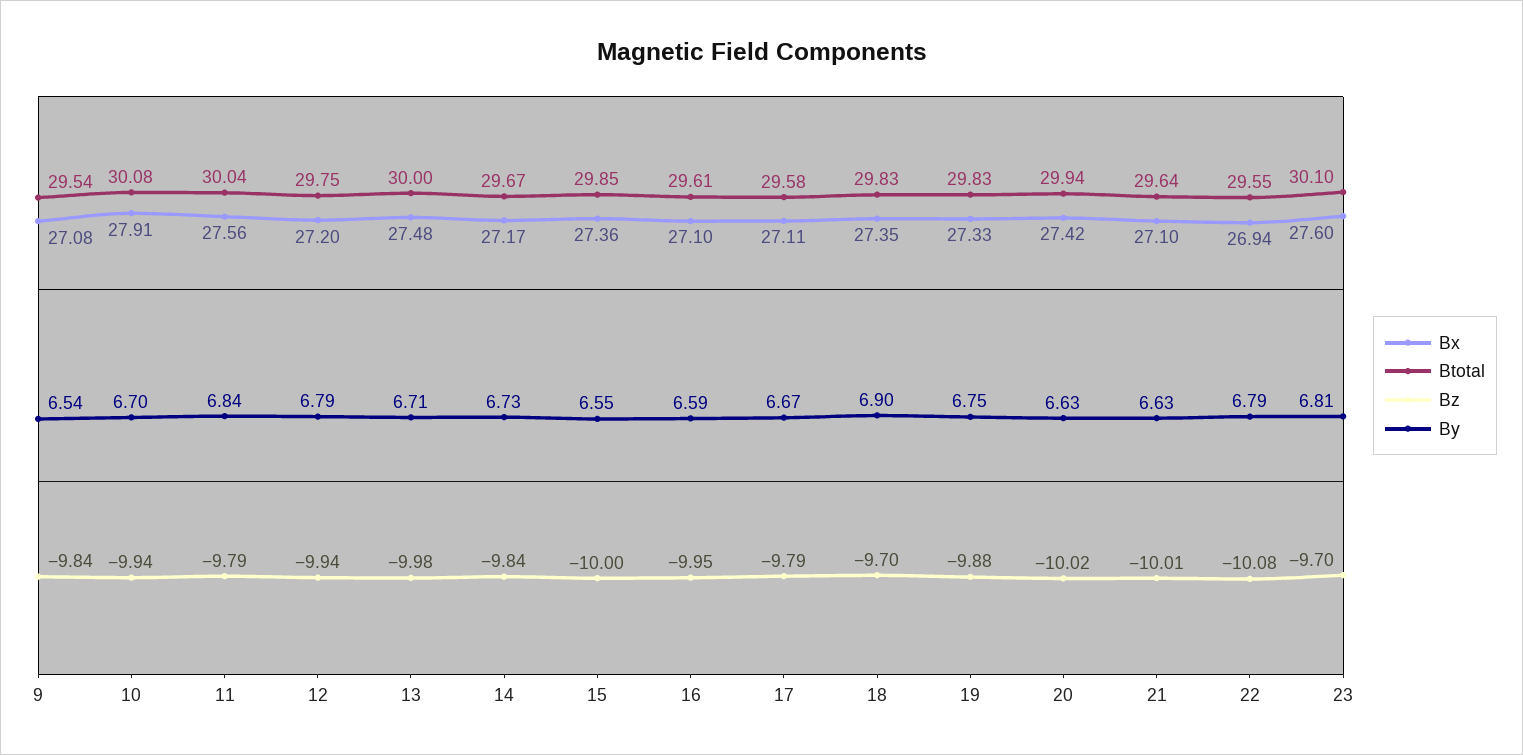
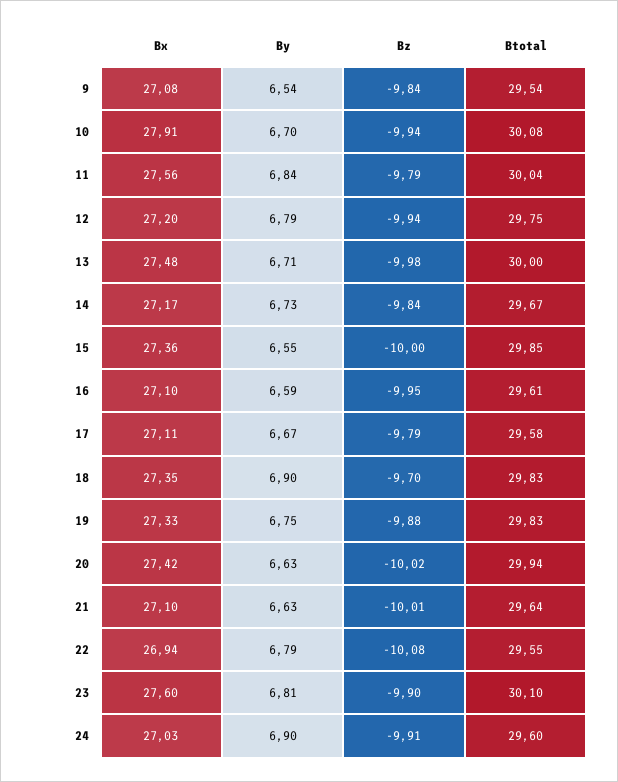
  {
    "Bx": {
      "9": 27.08,
      "10": 27.91,
      "11": 27.56,
      "12": 27.2,
      "13": 27.48,
      "14": 27.17,
      "15": 27.36,
      "16": 27.1,
      "17": 27.11,
      "18": 27.35,
      "19": 27.33,
      "20": 27.42,
      "21": 27.1,
      "22": 26.94,
-     "23": 27.6
+     "23": 27.6,
+     "24": 27.03
    },
    "Btotal": {
      "9": 29.54,
      "10": 30.08,
      "11": 30.04,
      "12": 29.75,
      "13": 30,
      "14": 29.67,
      "15": 29.85,
      "16": 29.61,
      "17": 29.58,
      "18": 29.83,
      "19": 29.83,
      "20": 29.94,
      "21": 29.64,
      "22": 29.55,
-     "23": 30.1
+     "23": 30.1,
+     "24": 29.6
    },
    "Bz": {
      "9": -9.84,
      "10": -9.94,
      "11": -9.79,
      "12": -9.94,
      "13": -9.98,
      "14": -9.84,
      "15": -10,
      "16": -9.95,
      "17": -9.79,
      "18": -9.7,
      "19": -9.88,
      "20": -10.02,
      "21": -10.01,
      "22": -10.08,
-     "23": -9.7
+     "23": -9.9,
+     "24": -9.91
    },
    "By": {
      "9": 6.54,
      "10": 6.7,
      "11": 6.84,
      "12": 6.79,
      "13": 6.71,
      "14": 6.73,
      "15": 6.55,
      "16": 6.59,
      "17": 6.67,
      "18": 6.9,
      "19": 6.75,
      "20": 6.63,
      "21": 6.63,
      "22": 6.79,
-     "23": 6.81
+     "23": 6.81,
+     "24": 6.9
    }
  }

